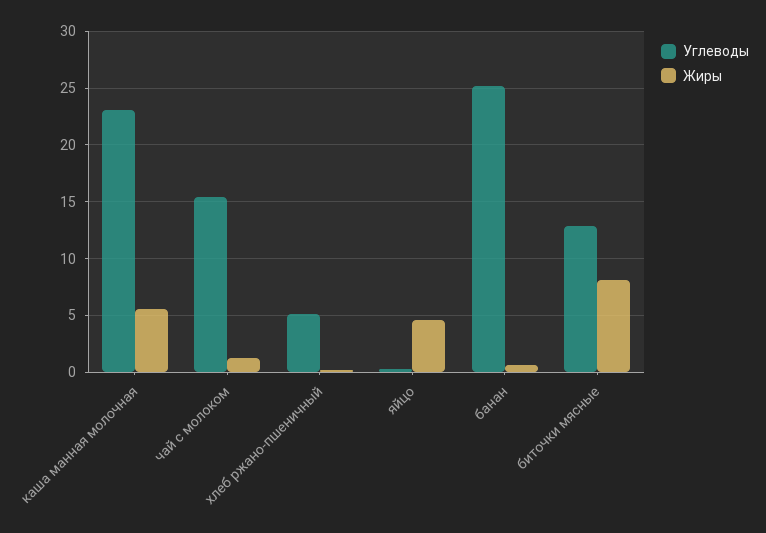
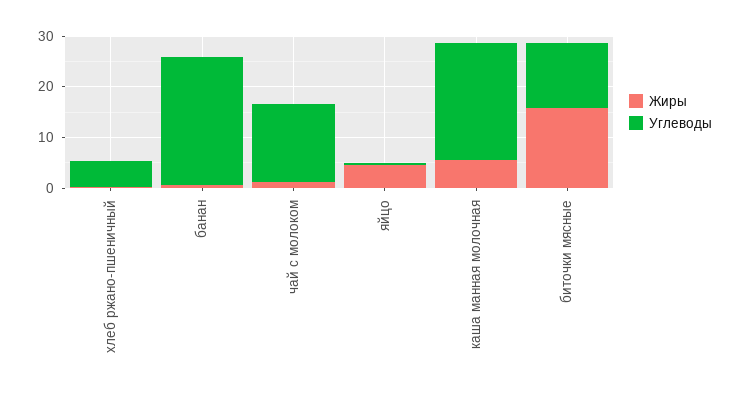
  {
    "Углеводы": {
      "каша манная молочная": 23,
      "чай с молоком": 15,
      "хлеб ржано-пшеничный": 5,
      "яйцо": 0,
      "банан": 25,
      "биточки мясные": 13
    },
    "Жиры": {
      "каша манная молочная": 6,
      "чай с молоком": 1,
      "хлеб ржано-пшеничный": 0,
      "яйцо": 5,
      "банан": 1,
-     "биточки мясные": 8
+     "биточки мясные": 16
    }
  }

